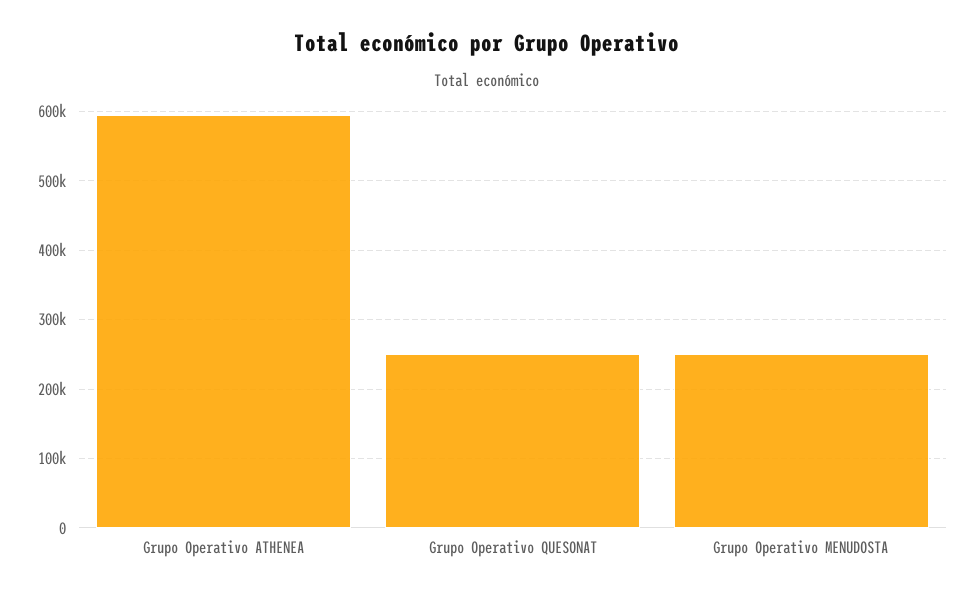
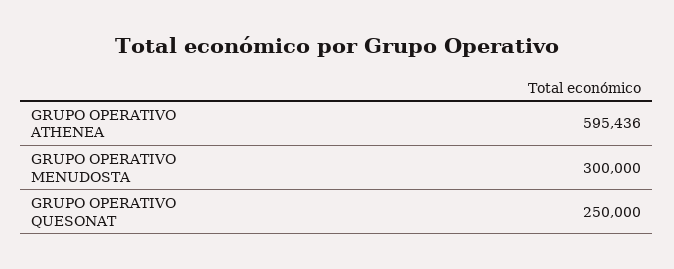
  {
    "Grupo Operativo ATHENEA": 595436,
    "Grupo Operativo QUESONAT": 250000,
-   "Grupo Operativo MENUDOSTA": 250000
+   "Grupo Operativo MENUDOSTA": 300000
  }

